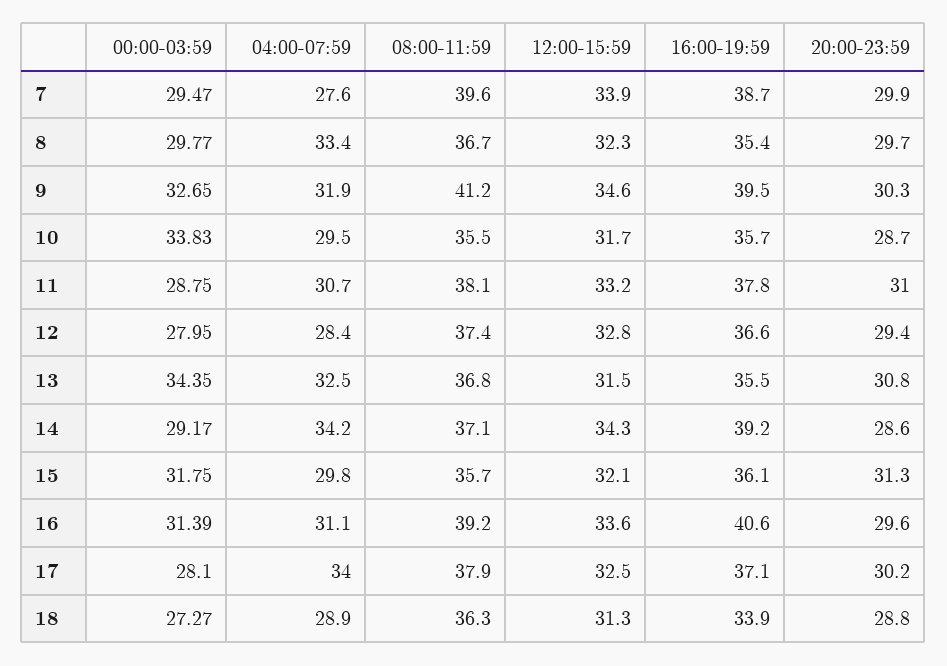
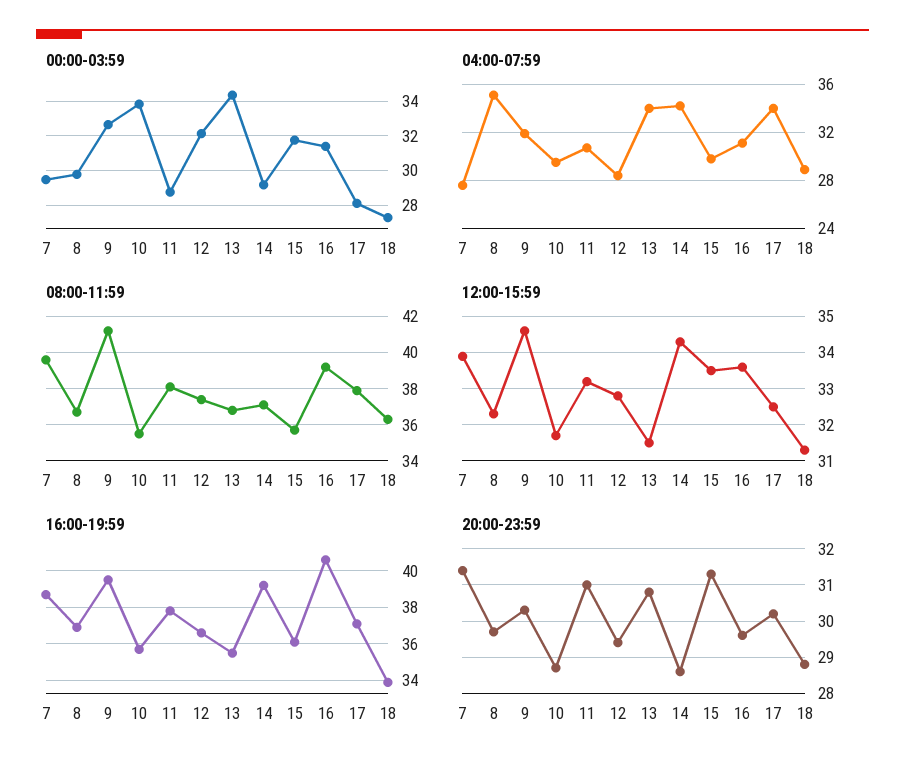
  {
    "00:00-03:59": {
      "7": 29.47,
      "8": 29.77,
      "9": 32.65,
      "10": 33.83,
      "11": 28.75,
-     "12": 27.95,
+     "12": 32,
      "13": 34.35,
      "14": 29.17,
      "15": 31.75,
      "16": 31.39,
      "17": 28.1,
      "18": 27.27
    },
    "04:00-07:59": {
      "7": 27.6,
-     "8": 33.4,
+     "8": 35,
      "9": 31.9,
      "10": 29.5,
      "11": 30.7,
      "12": 28.4,
-     "13": 32.5,
+     "13": 34,
      "14": 34.2,
      "15": 29.8,
      "16": 31.1,
      "17": 34,
      "18": 28.9
    },
    "08:00-11:59": {
      "7": 39.6,
      "8": 36.7,
      "9": 41.2,
      "10": 35.5,
      "11": 38.1,
      "12": 37.4,
      "13": 36.8,
      "14": 37.1,
      "15": 35.7,
      "16": 39.2,
      "17": 37.9,
      "18": 36.3
    },
    "12:00-15:59": {
      "7": 33.9,
      "8": 32.3,
      "9": 34.6,
      "10": 31.7,
      "11": 33.2,
      "12": 32.8,
      "13": 31.5,
      "14": 34.3,
-     "15": 32.1,
+     "15": 33.5,
      "16": 33.6,
      "17": 32.5,
      "18": 31.3
    },
    "16:00-19:59": {
      "7": 38.7,
-     "8": 35.4,
+     "8": 37,
      "9": 39.5,
      "10": 35.7,
      "11": 37.8,
      "12": 36.6,
      "13": 35.5,
      "14": 39.2,
      "15": 36.1,
      "16": 40.6,
      "17": 37.1,
      "18": 33.9
    },
    "20:00-23:59": {
-     "7": 29.9,
+     "7": 31.5,
      "8": 29.7,
      "9": 30.3,
      "10": 28.7,
      "11": 31,
      "12": 29.4,
      "13": 30.8,
      "14": 28.6,
      "15": 31.3,
      "16": 29.6,
      "17": 30.2,
      "18": 28.8
    }
  }

